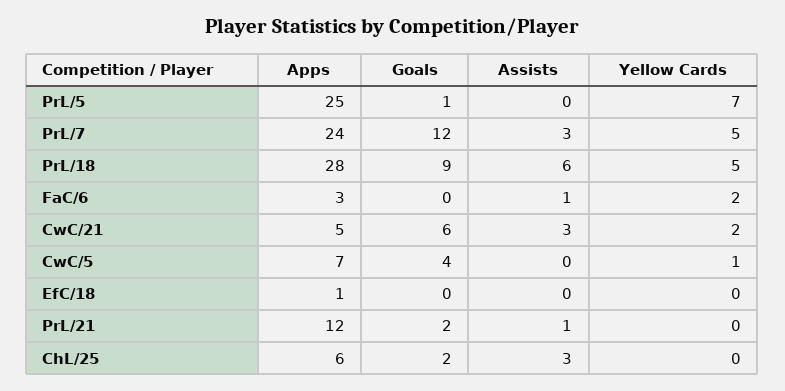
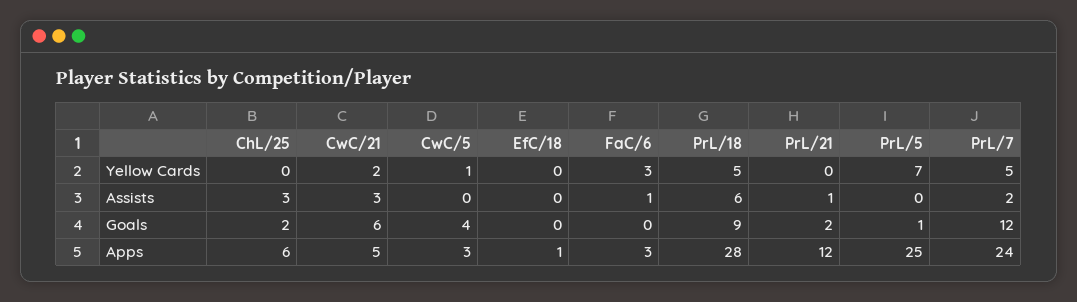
  {
    "Apps": {
      "PrL/5": 25,
      "PrL/7": 24,
      "PrL/18": 28,
      "FaC/6": 3,
      "CwC/21": 5,
-     "CwC/5": 7,
+     "CwC/5": 3,
      "EfC/18": 1,
      "PrL/21": 12,
      "ChL/25": 6
    },
    "Goals": {
      "PrL/5": 1,
      "PrL/7": 12,
      "PrL/18": 9,
      "FaC/6": 0,
      "CwC/21": 6,
      "CwC/5": 4,
      "EfC/18": 0,
      "PrL/21": 2,
      "ChL/25": 2
    },
    "Assists": {
      "PrL/5": 0,
-     "PrL/7": 3,
+     "PrL/7": 2,
      "PrL/18": 6,
      "FaC/6": 1,
      "CwC/21": 3,
      "CwC/5": 0,
      "EfC/18": 0,
      "PrL/21": 1,
      "ChL/25": 3
    },
    "Yellow Cards": {
      "PrL/5": 7,
      "PrL/7": 5,
      "PrL/18": 5,
-     "FaC/6": 2,
+     "FaC/6": 3,
      "CwC/21": 2,
      "CwC/5": 1,
      "EfC/18": 0,
      "PrL/21": 0,
      "ChL/25": 0
    }
  }

